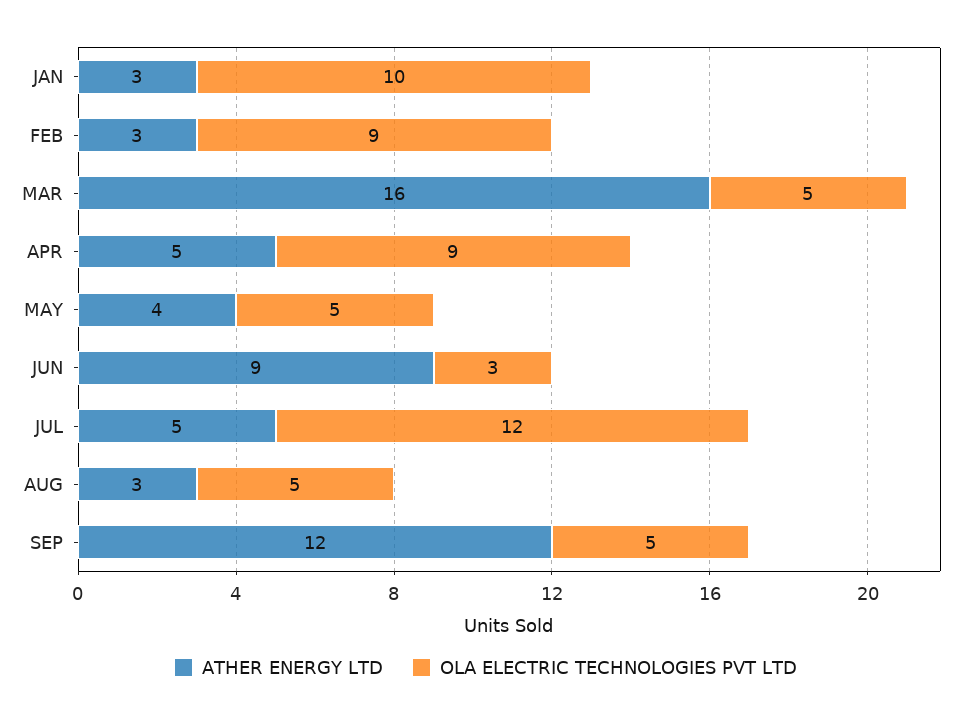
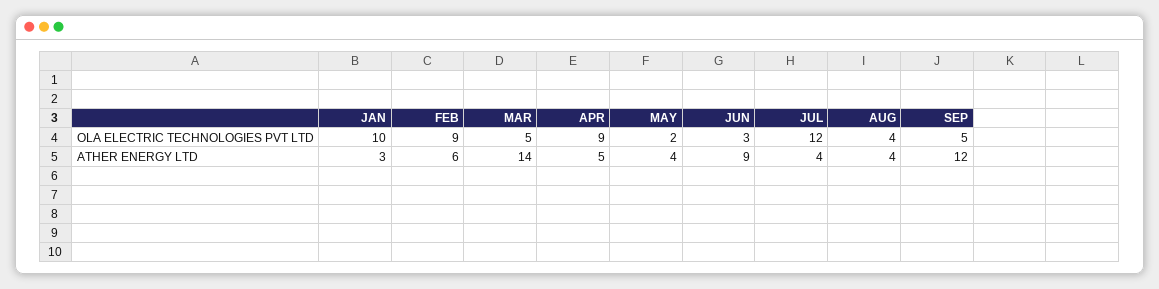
  {
    "ATHER ENERGY LTD": {
      "JAN": 3,
-     "FEB": 3,
+     "FEB": 6,
-     "MAR": 16,
+     "MAR": 14,
      "APR": 5,
      "MAY": 4,
      "JUN": 9,
-     "JUL": 5,
+     "JUL": 4,
-     "AUG": 3,
+     "AUG": 4,
      "SEP": 12
    },
    "OLA ELECTRIC TECHNOLOGIES PVT LTD": {
      "JAN": 10,
      "FEB": 9,
      "MAR": 5,
      "APR": 9,
-     "MAY": 5,
+     "MAY": 2,
      "JUN": 3,
      "JUL": 12,
-     "AUG": 5,
+     "AUG": 4,
      "SEP": 5
    }
  }

